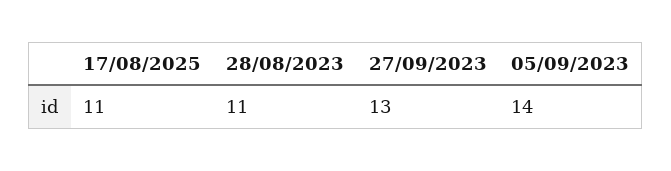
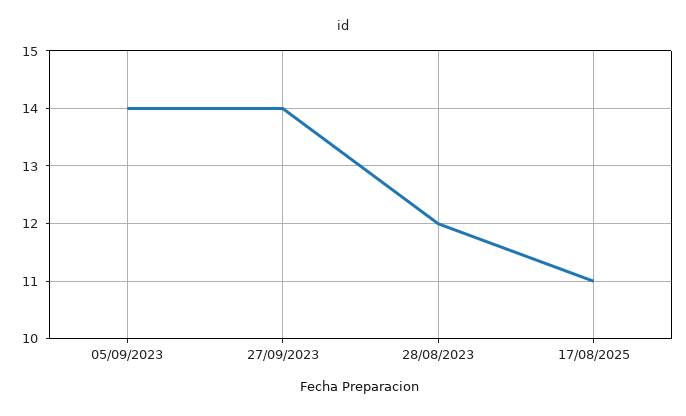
  {
    "17/08/2025": 11,
-   "28/08/2023": 11,
+   "28/08/2023": 12,
-   "27/09/2023": 13,
+   "27/09/2023": 14,
    "05/09/2023": 14
  }

